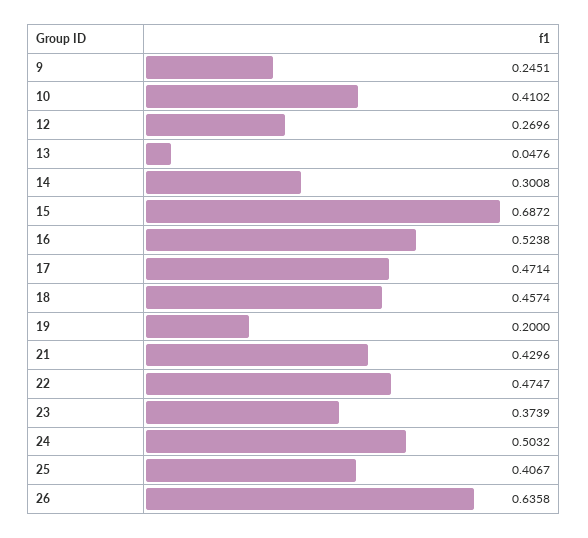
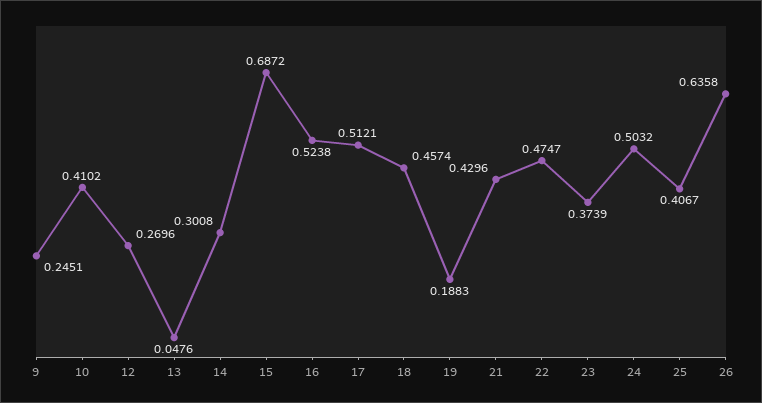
  {
    "9": 0.2451,
    "10": 0.4102,
    "12": 0.2696,
    "13": 0.0476,
    "14": 0.3008,
    "15": 0.6872,
    "16": 0.5238,
-   "17": 0.4714,
+   "17": 0.5121,
    "18": 0.4574,
-   "19": 0.2,
+   "19": 0.1883,
    "21": 0.4296,
    "22": 0.4747,
    "23": 0.3739,
    "24": 0.5032,
    "25": 0.4067,
    "26": 0.6358
  }

